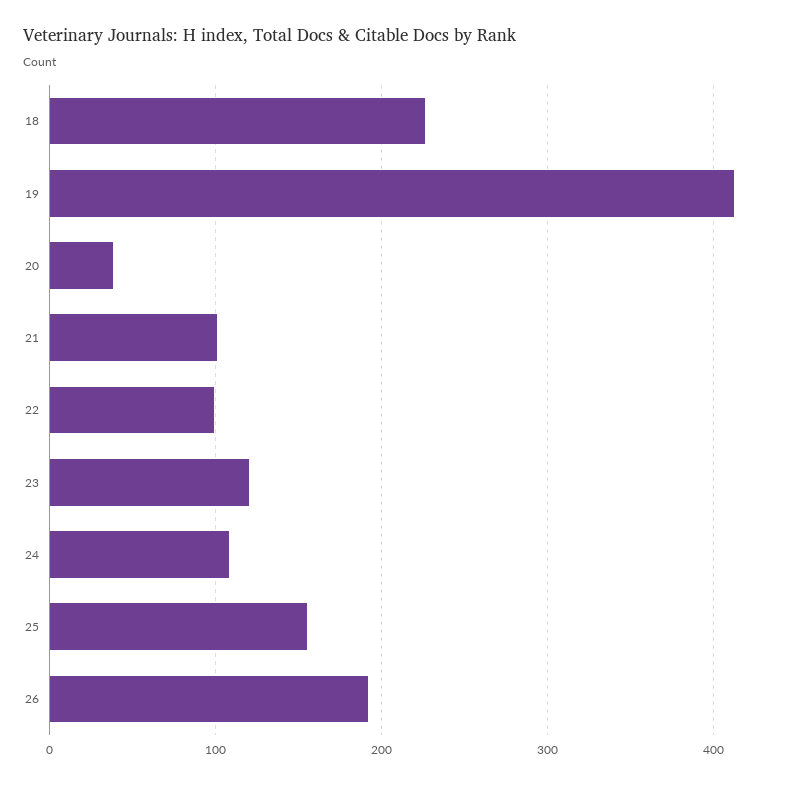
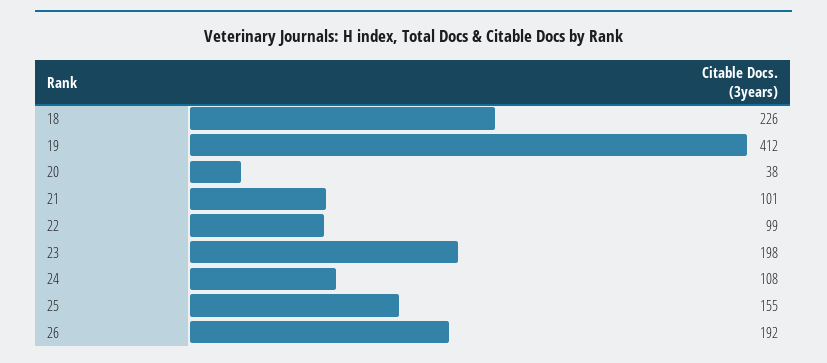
  {
    "18": 226,
    "19": 412,
    "20": 38,
    "21": 101,
    "22": 99,
-   "23": 120,
+   "23": 198,
    "24": 108,
    "25": 155,
    "26": 192
  }

